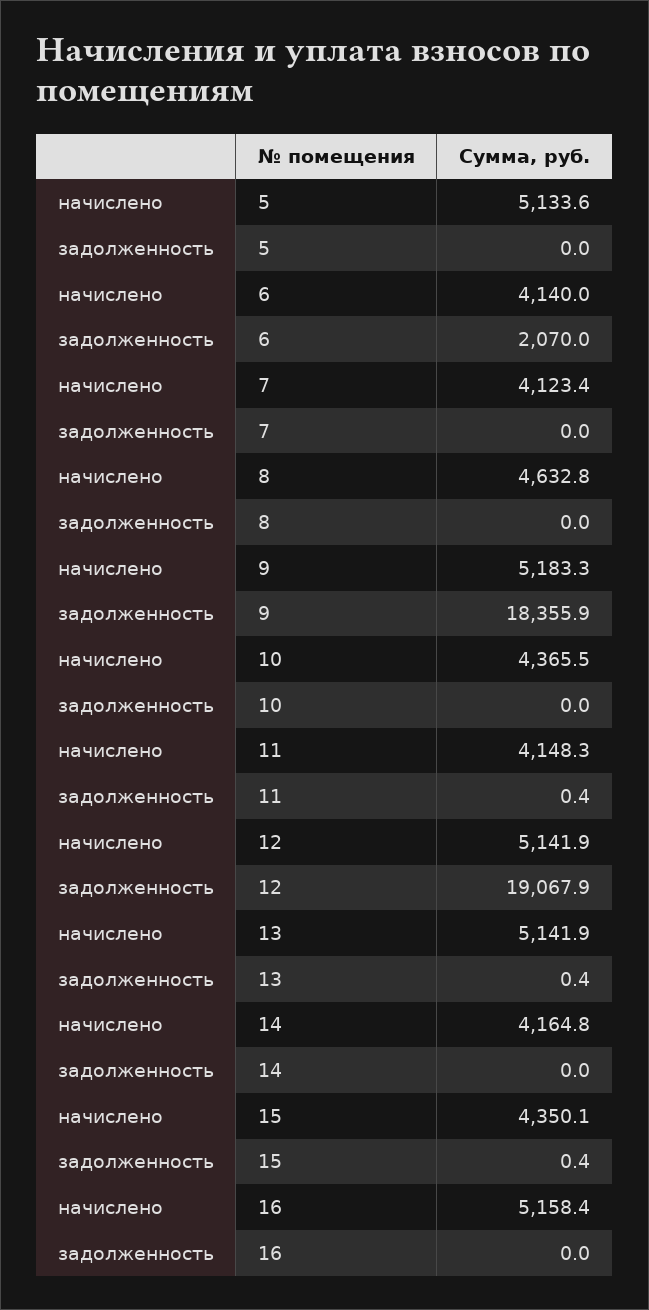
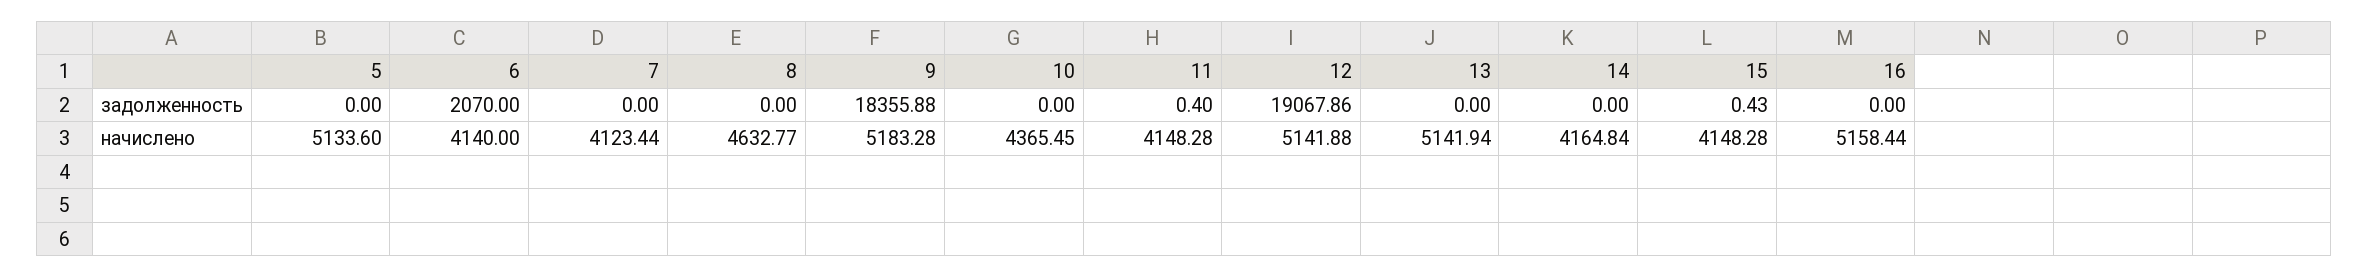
  {
    "начислено": {
      "5": 5133.6,
      "6": 4140,
      "7": 4123.44,
      "8": 4632.77,
      "9": 5183.28,
      "10": 4365.45,
      "11": 4148.28,
      "12": 5141.88,
      "13": 5141.94,
      "14": 4164.84,
-     "15": 4350.1,
+     "15": 4148.28,
      "16": 5158.44
    },
    "задолженность": {
      "5": 0,
      "6": 2070,
      "7": 0,
      "8": 0,
      "9": 18355.88,
      "10": 0,
      "11": 0.4,
      "12": 19067.86,
-     "13": 0.4,
+     "13": 0,
      "14": 0,
      "15": 0.43,
      "16": 0
    }
  }

